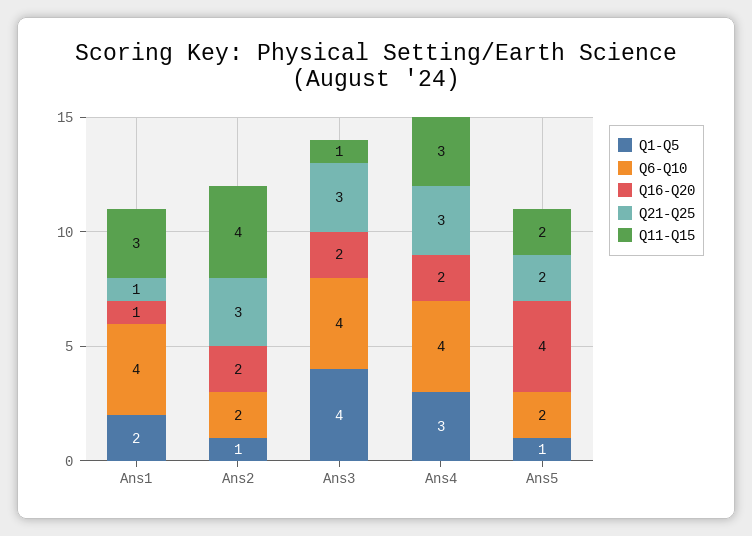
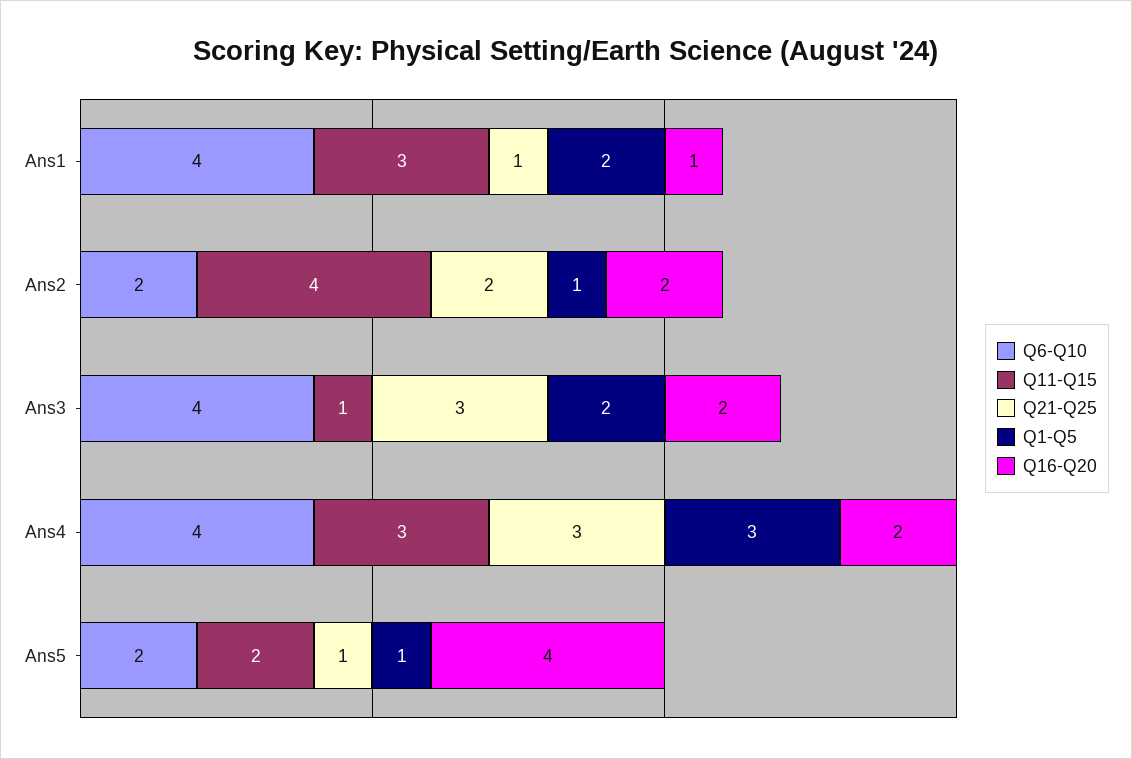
  {
    "Q1-Q5": {
      "Ans1": 2,
      "Ans2": 1,
-     "Ans3": 4,
+     "Ans3": 2,
      "Ans4": 3,
      "Ans5": 1
    },
    "Q6-Q10": {
      "Ans1": 4,
      "Ans2": 2,
      "Ans3": 4,
      "Ans4": 4,
      "Ans5": 2
    },
    "Q16-Q20": {
      "Ans1": 1,
      "Ans2": 2,
      "Ans3": 2,
      "Ans4": 2,
      "Ans5": 4
    },
    "Q21-Q25": {
      "Ans1": 1,
-     "Ans2": 3,
+     "Ans2": 2,
      "Ans3": 3,
      "Ans4": 3,
-     "Ans5": 2
+     "Ans5": 1
    },
    "Q11-Q15": {
      "Ans1": 3,
      "Ans2": 4,
      "Ans3": 1,
      "Ans4": 3,
      "Ans5": 2
    }
  }

